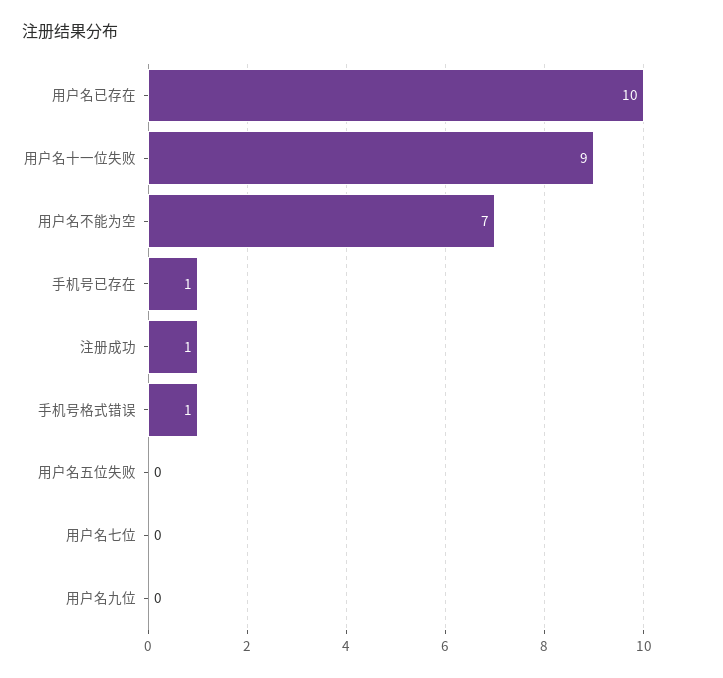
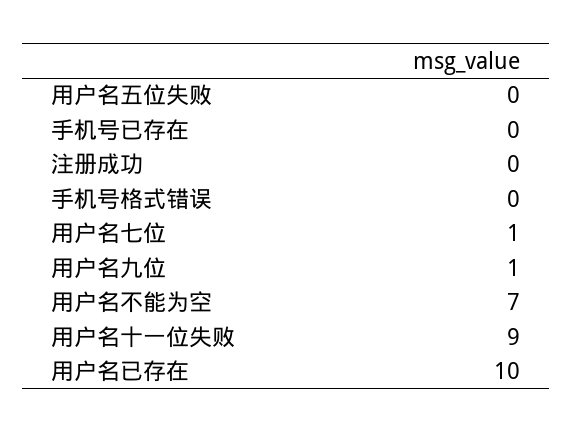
  {
    "用户名已存在": 10,
    "用户名十一位失败": 9,
    "用户名不能为空": 7,
-   "手机号已存在": 1,
+   "手机号已存在": 0,
-   "注册成功": 1,
+   "注册成功": 0,
-   "手机号格式错误": 1,
+   "手机号格式错误": 0,
    "用户名五位失败": 0,
-   "用户名七位": 0,
+   "用户名七位": 1,
-   "用户名九位": 0
+   "用户名九位": 1
  }

